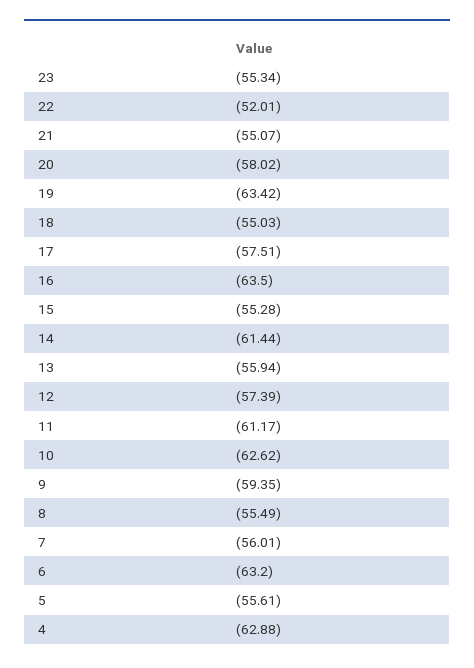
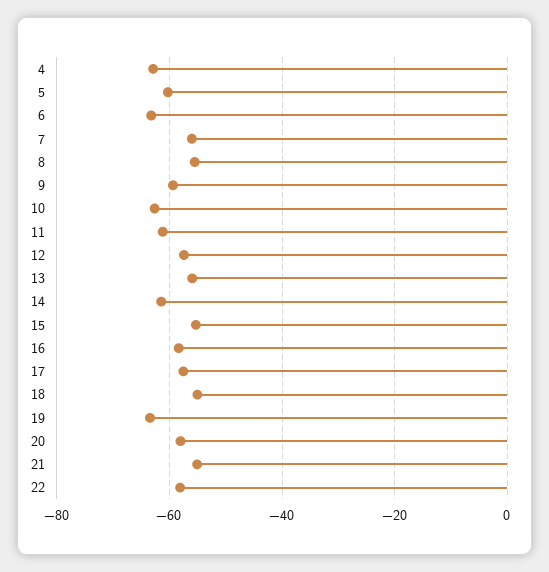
  {
-   "23": -55.34,
-   "22": -52.01,
+   "22": -58,
    "21": -55.07,
    "20": -58.02,
    "19": -63.42,
    "18": -55.03,
    "17": -57.51,
-   "16": -63.5,
+   "16": -58,
    "15": -55.28,
    "14": -61.44,
    "13": -55.94,
    "12": -57.39,
    "11": -61.17,
    "10": -62.62,
    "9": -59.35,
    "8": -55.49,
    "7": -56.01,
    "6": -63.2,
-   "5": -55.61,
+   "5": -60,
    "4": -62.88
  }

